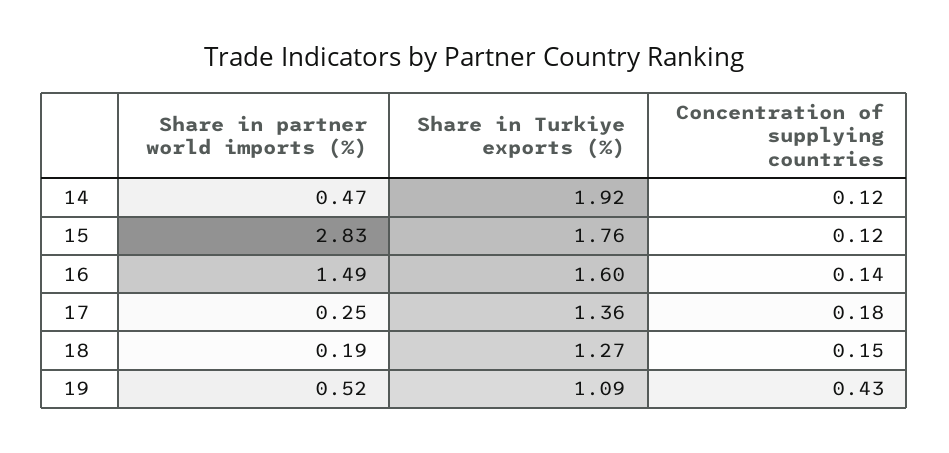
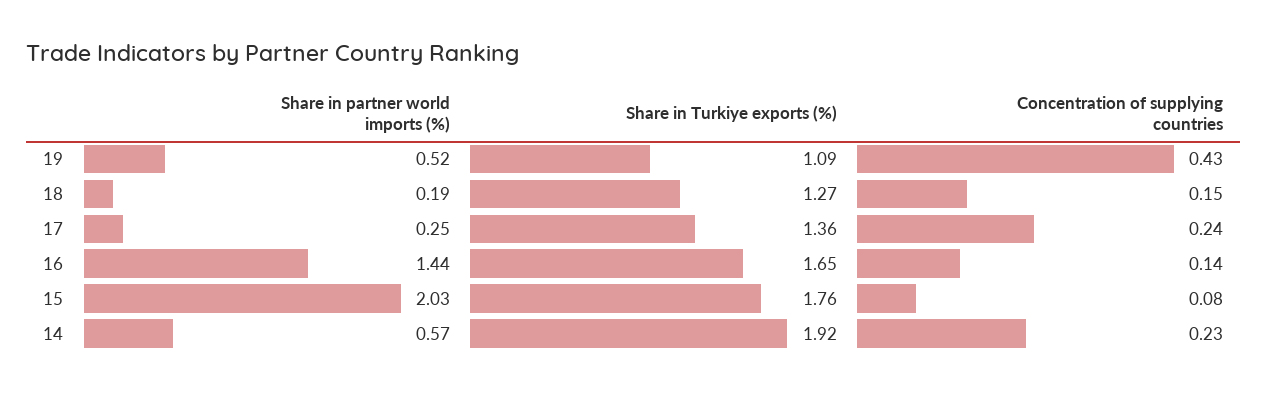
  {
    "Share in partner world imports (%)": {
-     "14": 0.47,
+     "14": 0.57,
-     "15": 2.83,
+     "15": 2.03,
-     "16": 1.49,
+     "16": 1.44,
      "17": 0.25,
      "18": 0.19,
      "19": 0.52
    },
    "Share in Turkiye exports (%)": {
      "14": 1.92,
      "15": 1.76,
-     "16": 1.6,
+     "16": 1.65,
      "17": 1.36,
      "18": 1.27,
      "19": 1.09
    },
    "Concentration of supplying countries": {
-     "14": 0.12,
+     "14": 0.23,
-     "15": 0.12,
+     "15": 0.08,
      "16": 0.14,
-     "17": 0.18,
+     "17": 0.24,
      "18": 0.15,
      "19": 0.43
    }
  }

